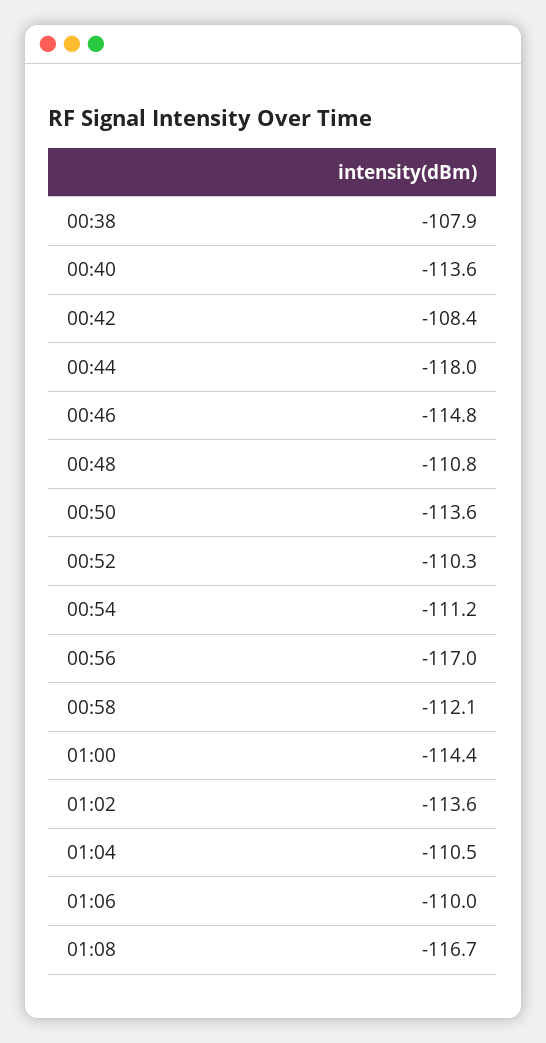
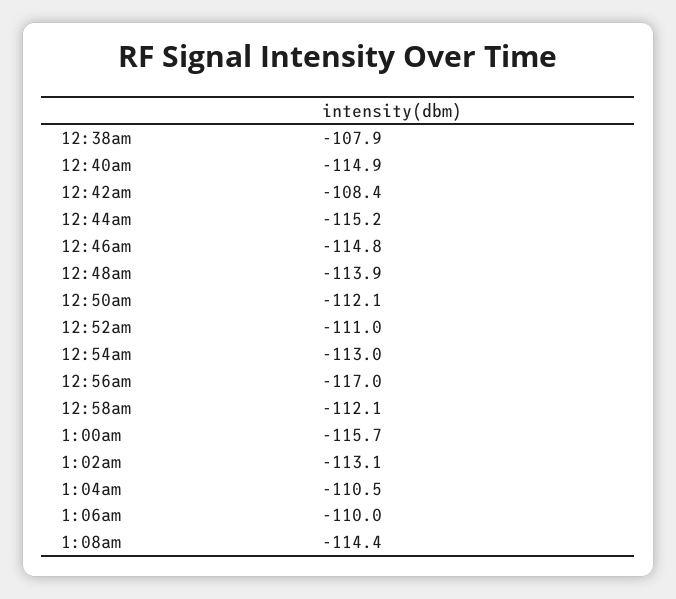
  {
    "00:38": -107.9,
-   "00:40": -113.6,
+   "00:40": -114.9,
    "00:42": -108.4,
-   "00:44": -118,
+   "00:44": -115.2,
    "00:46": -114.8,
-   "00:48": -110.8,
+   "00:48": -113.9,
-   "00:50": -113.6,
+   "00:50": -112.1,
-   "00:52": -110.3,
+   "00:52": -111,
-   "00:54": -111.2,
+   "00:54": -113,
    "00:56": -117,
    "00:58": -112.1,
-   "01:00": -114.4,
+   "01:00": -115.7,
-   "01:02": -113.6,
+   "01:02": -113.1,
    "01:04": -110.5,
    "01:06": -110,
-   "01:08": -116.7
+   "01:08": -114.4
  }

